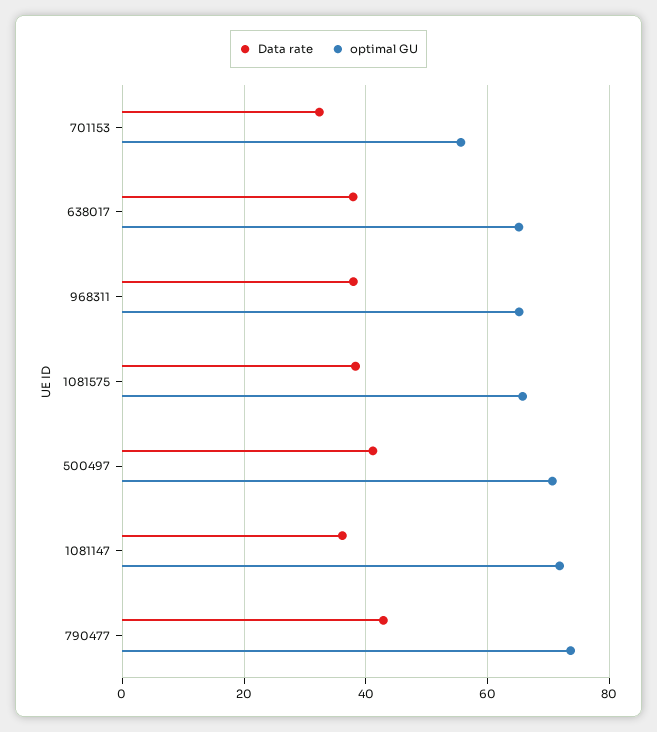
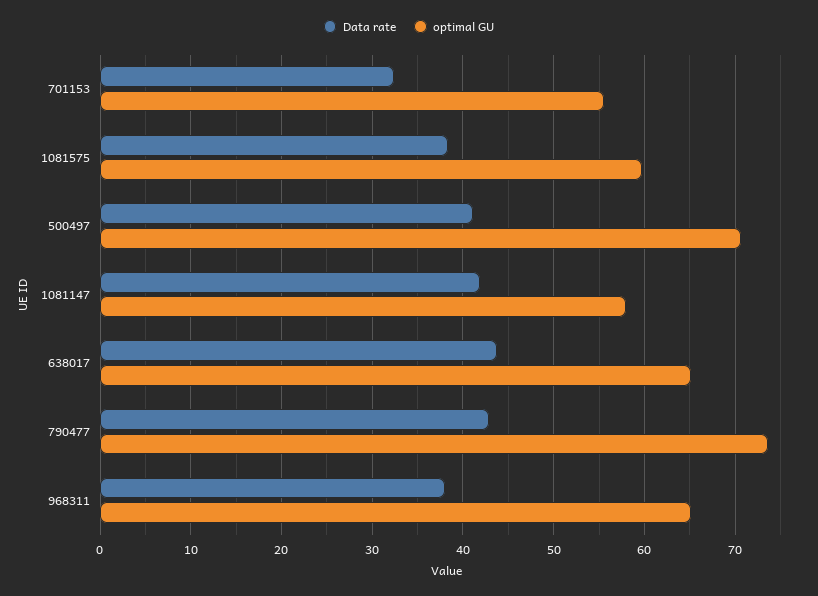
  {
    "Data rate": {
      "701153": 32,
-     "638017": 38,
+     "638017": 44,
      "968311": 38,
      "1081575": 38,
      "500497": 41,
-     "1081147": 36,
+     "1081147": 42,
      "790477": 43
    },
    "optimal GU": {
      "701153": 56,
      "638017": 65,
      "968311": 65,
-     "1081575": 66,
+     "1081575": 60,
      "500497": 71,
-     "1081147": 72,
+     "1081147": 58,
      "790477": 74
    }
  }

